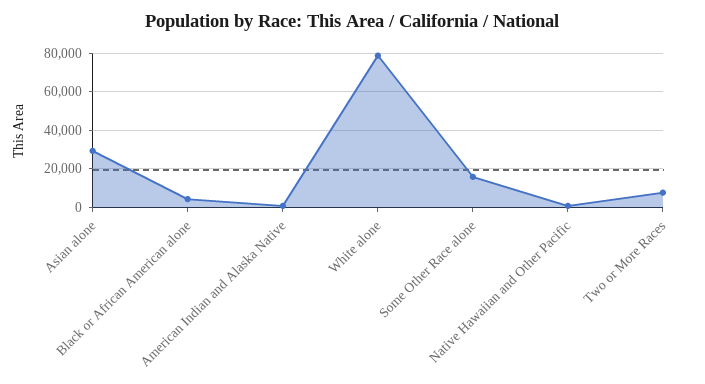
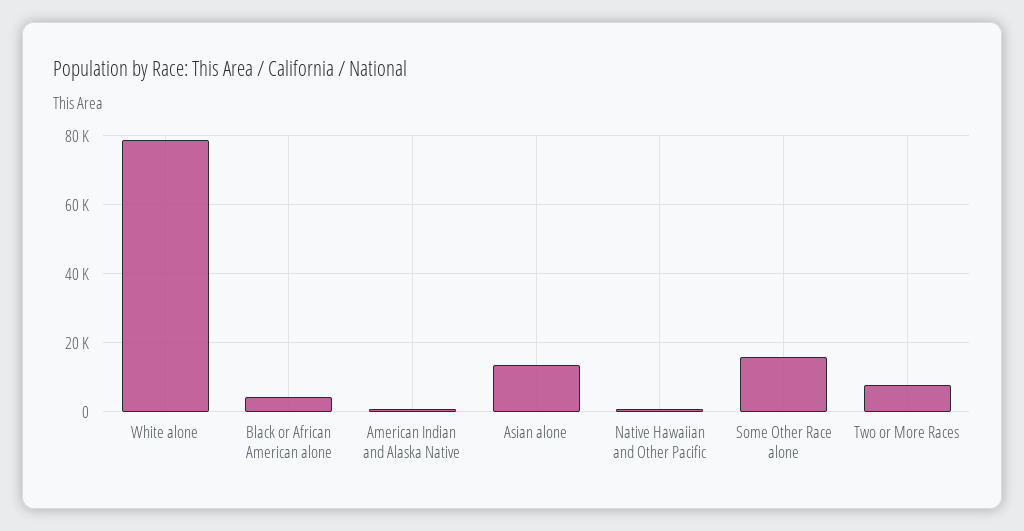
  {
-   "Asian alone": 30000,
+   "Asian alone": 14000,
    "Black or African American alone": 4000,
    "American Indian and Alaska Native": 0,
    "White alone": 78000,
    "Some Other Race alone": 16000,
    "Native Hawaiian and Other Pacific": 0,
    "Two or More Races": 8000
  }

